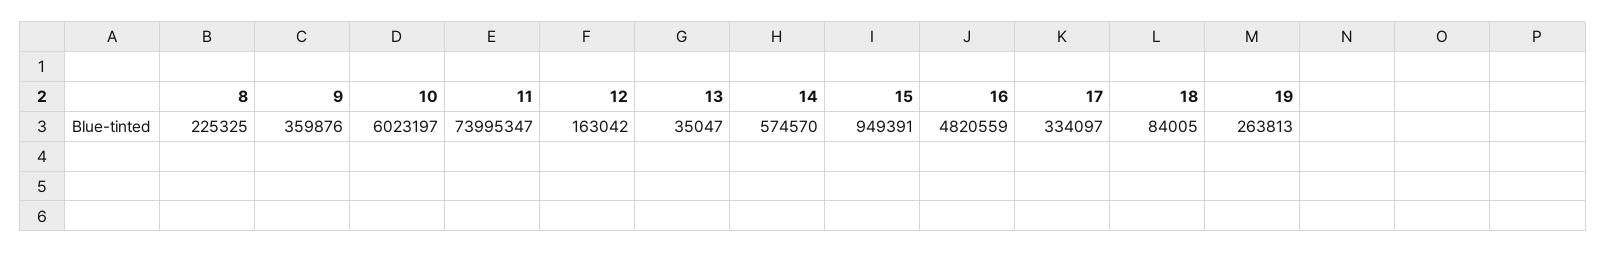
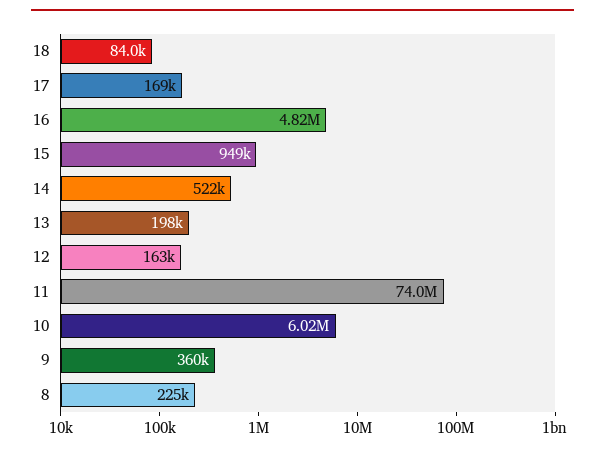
  {
    "8": 225325,
    "9": 359876,
    "10": 6023197,
    "11": 73995347,
    "12": 163042,
-   "13": 35047,
+   "13": 198000,
-   "14": 574570,
+   "14": 522000,
    "15": 949391,
    "16": 4820559,
-   "17": 334097,
+   "17": 169000,
-   "18": 84005,
+   "18": 84005
-   "19": 263813
  }

